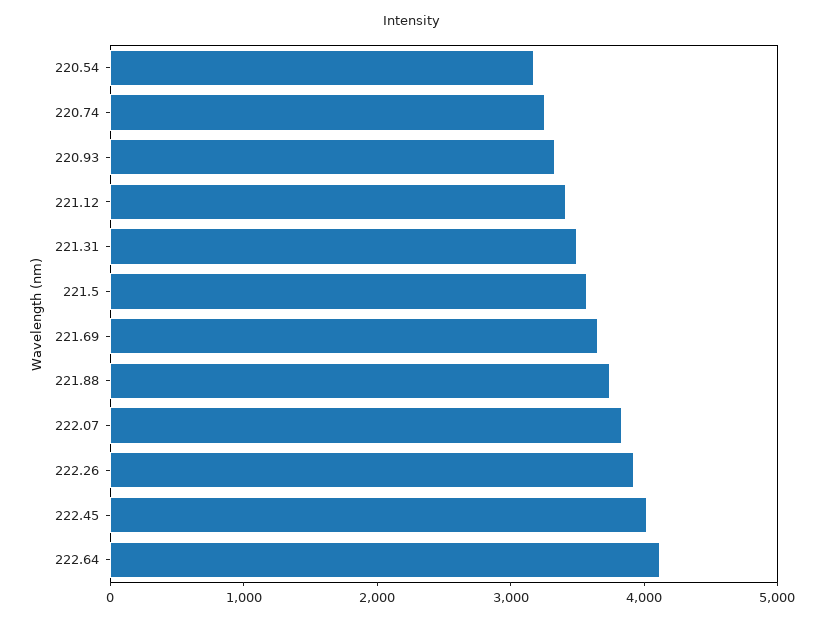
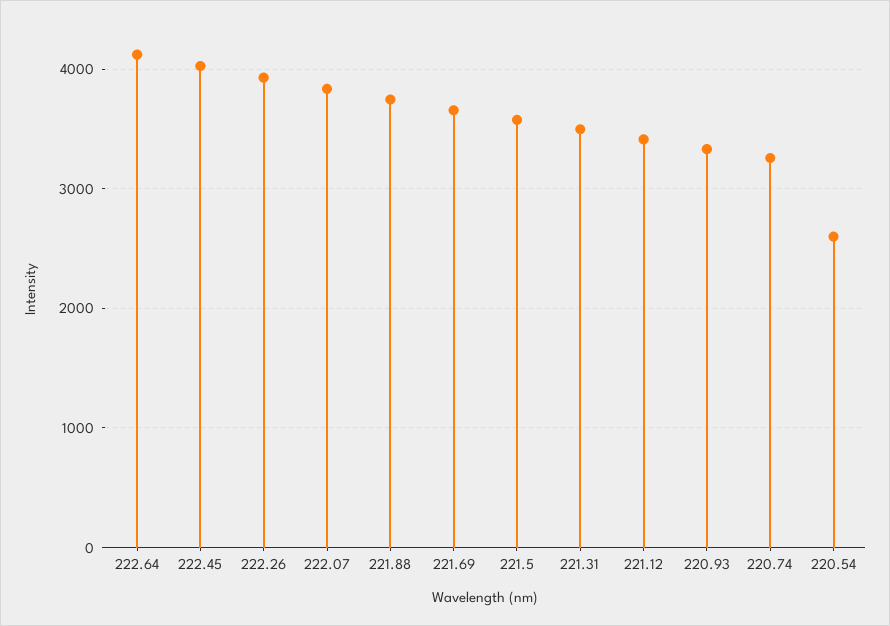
  {
-   "220.54": 3200,
+   "220.54": 2600,
    "220.74": 3300,
    "220.93": 3300,
    "221.12": 3400,
    "221.31": 3500,
    "221.5": 3600,
    "221.69": 3700,
    "221.88": 3700,
    "222.07": 3800,
    "222.26": 3900,
    "222.45": 4000,
    "222.64": 4100
  }

